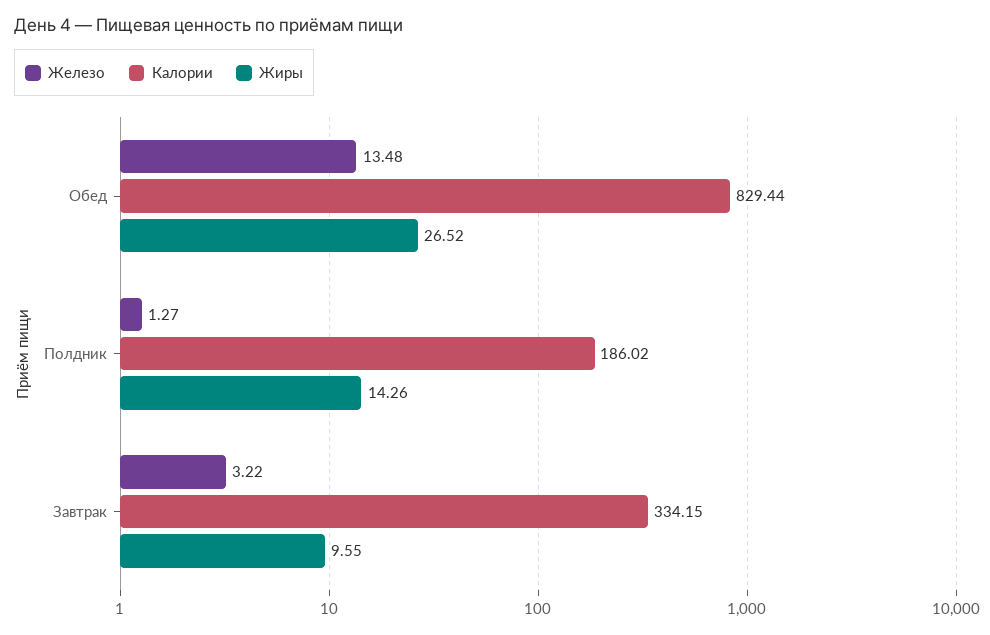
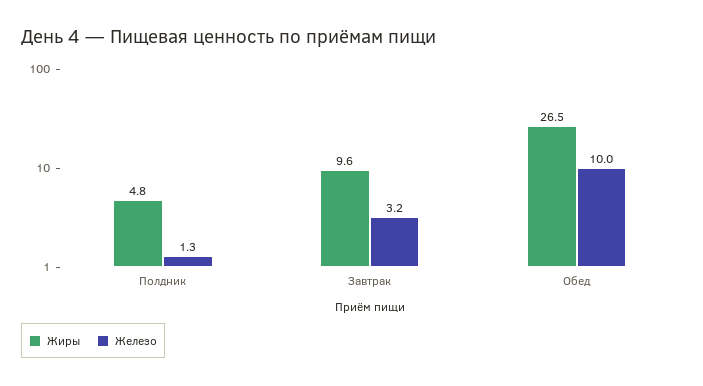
  {
    "Железо": {
-     "Обед": 13.48,
+     "Обед": 10,
      "Полдник": 1.27,
      "Завтрак": 3.22
    },
-   "Калории": {
-     "Обед": 829.44,
-     "Полдник": 186.02,
-     "Завтрак": 334.15
-   },
    "Жиры": {
      "Обед": 26.52,
-     "Полдник": 14.26,
+     "Полдник": 4.8,
      "Завтрак": 9.55
    }
  }

